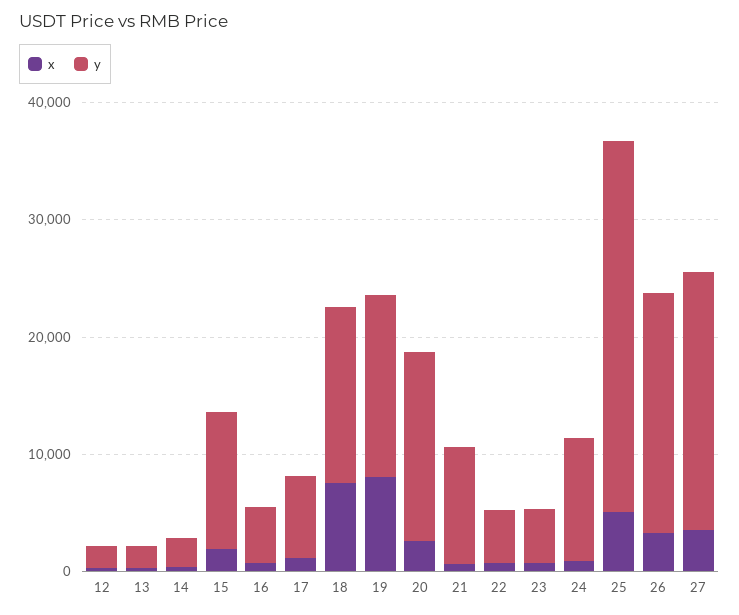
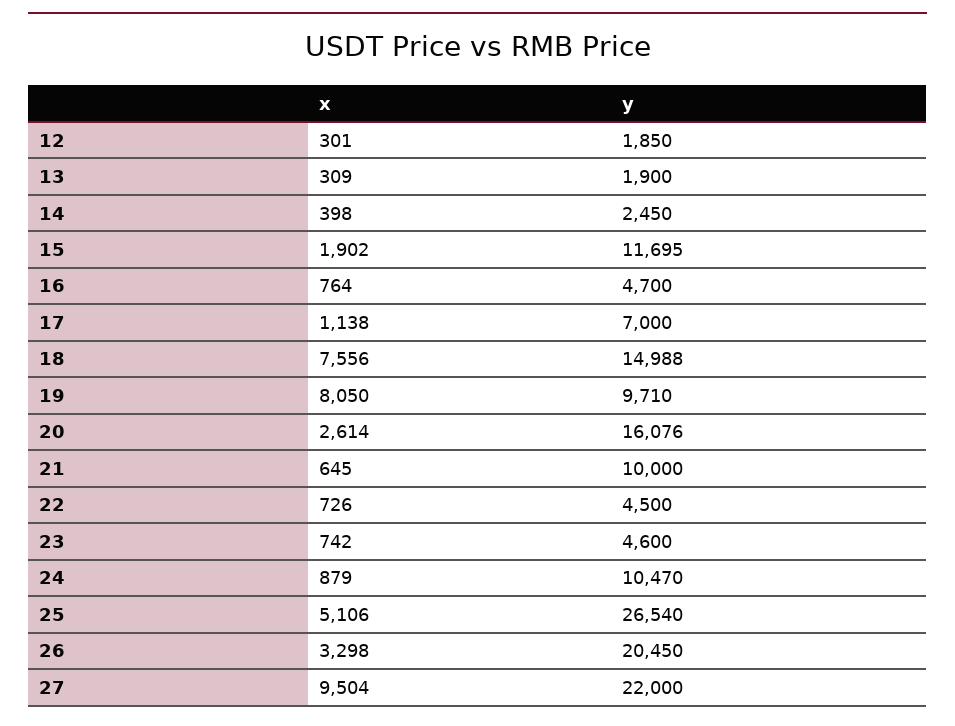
  {
    "x": {
      "12": 301,
      "13": 309,
      "14": 398,
      "15": 1902,
      "16": 764,
      "17": 1138,
      "18": 7556,
      "19": 8050,
      "20": 2614,
      "21": 645,
      "22": 726,
      "23": 742,
      "24": 879,
      "25": 5106,
      "26": 3298,
-     "27": 4000
+     "27": 9504
    },
    "y": {
      "12": 1850,
      "13": 1900,
      "14": 2450,
      "15": 11695,
      "16": 4700,
      "17": 7000,
      "18": 14988,
-     "19": 16000,
+     "19": 9710,
      "20": 16076,
      "21": 10000,
      "22": 4500,
      "23": 4600,
      "24": 10470,
-     "25": 32000,
+     "25": 26540,
      "26": 20450,
      "27": 22000
    }
  }

